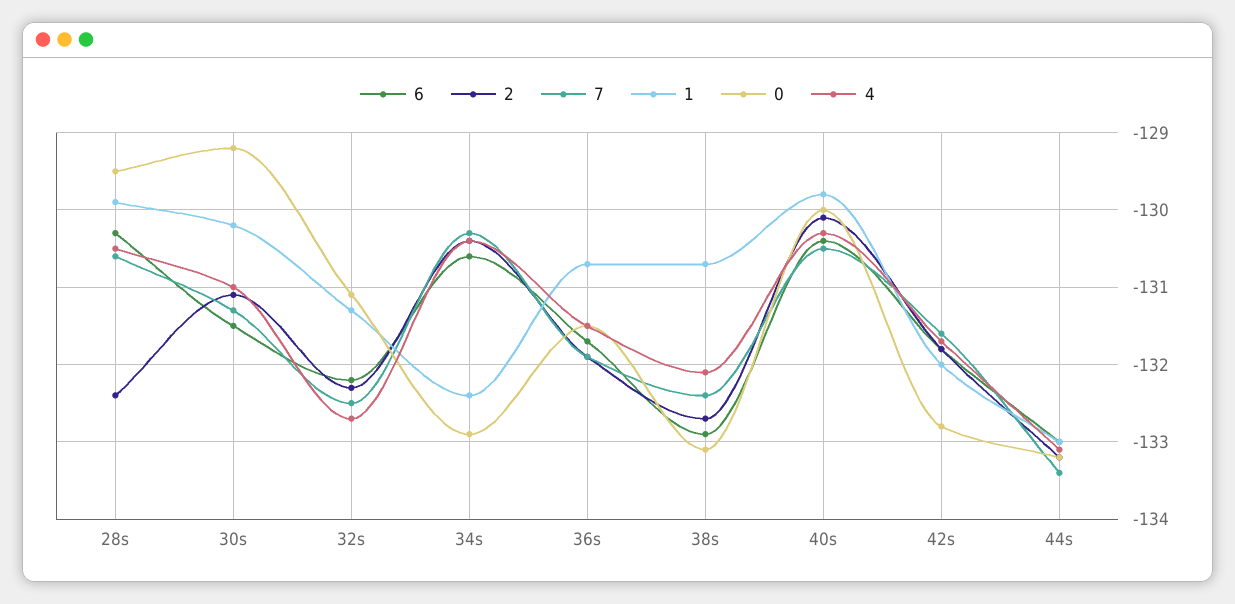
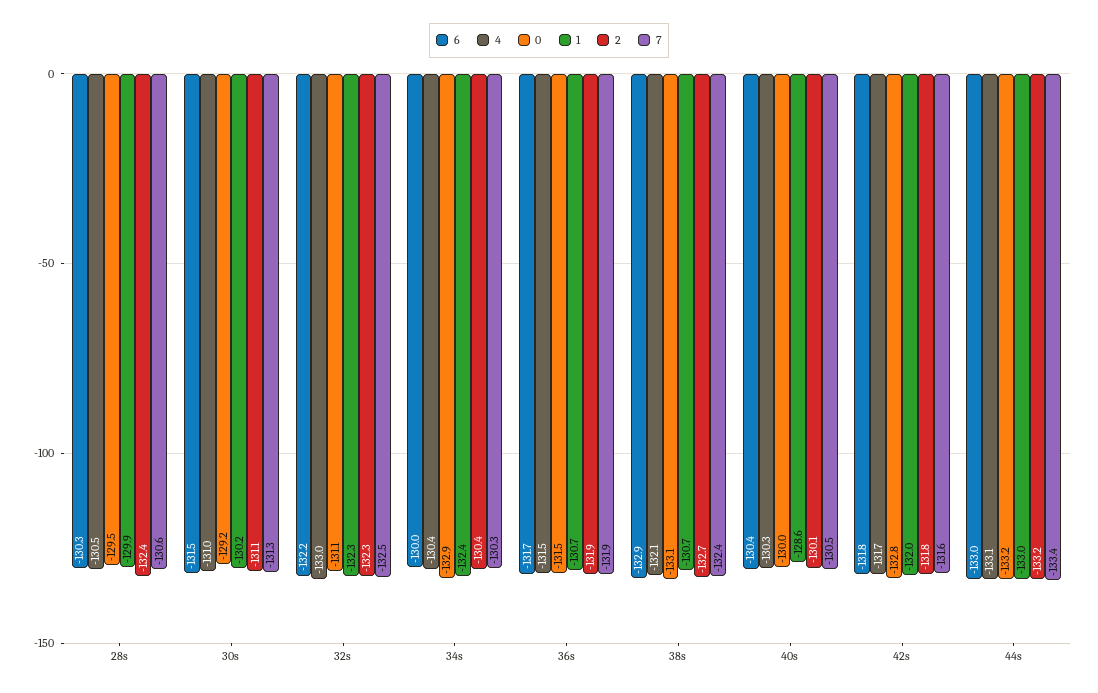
  {
    "6": {
      "28s": -130.3,
      "30s": -131.5,
      "32s": -132.2,
-     "34s": -130.6,
+     "34s": -130,
      "36s": -131.7,
      "38s": -132.9,
      "40s": -130.4,
      "42s": -131.8,
      "44s": -133
    },
    "2": {
      "28s": -132.4,
      "30s": -131.1,
      "32s": -132.3,
      "34s": -130.4,
      "36s": -131.9,
      "38s": -132.7,
      "40s": -130.1,
      "42s": -131.8,
      "44s": -133.2
    },
    "7": {
      "28s": -130.6,
      "30s": -131.3,
      "32s": -132.5,
      "34s": -130.3,
      "36s": -131.9,
      "38s": -132.4,
      "40s": -130.5,
      "42s": -131.6,
      "44s": -133.4
    },
    "1": {
      "28s": -129.9,
      "30s": -130.2,
-     "32s": -131.3,
+     "32s": -132.3,
      "34s": -132.4,
      "36s": -130.7,
      "38s": -130.7,
-     "40s": -129.8,
+     "40s": -128.6,
      "42s": -132,
      "44s": -133
    },
    "0": {
      "28s": -129.5,
      "30s": -129.2,
      "32s": -131.1,
      "34s": -132.9,
      "36s": -131.5,
      "38s": -133.1,
      "40s": -130,
      "42s": -132.8,
      "44s": -133.2
    },
    "4": {
      "28s": -130.5,
      "30s": -131,
-     "32s": -132.7,
+     "32s": -133,
      "34s": -130.4,
      "36s": -131.5,
      "38s": -132.1,
      "40s": -130.3,
      "42s": -131.7,
      "44s": -133.1
    }
  }

